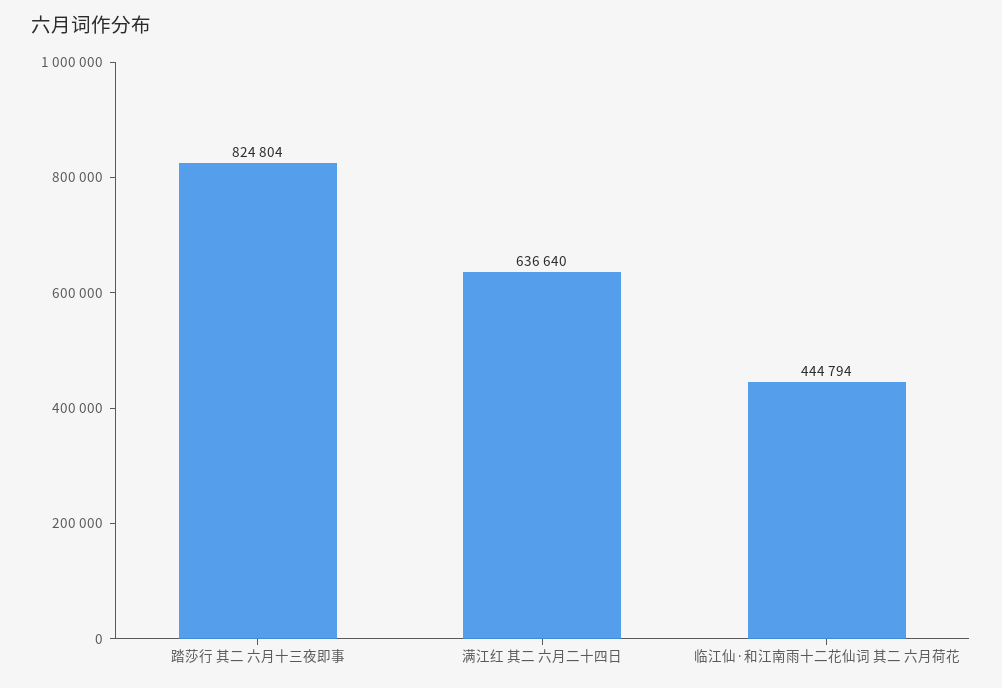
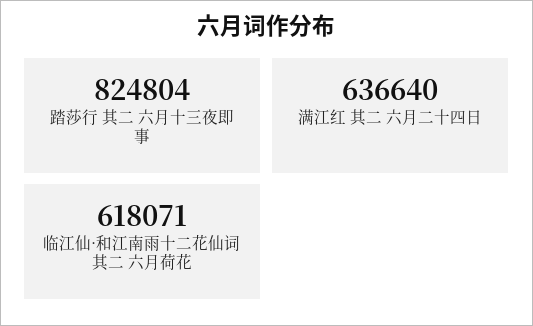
  {
    "踏莎行 其二 六月十三夜即事": 824804,
    "满江红 其二 六月二十四日": 636640,
-   "临江仙·和江南雨十二花仙词 其二 六月荷花": 444794
+   "临江仙·和江南雨十二花仙词 其二 六月荷花": 618071
  }

